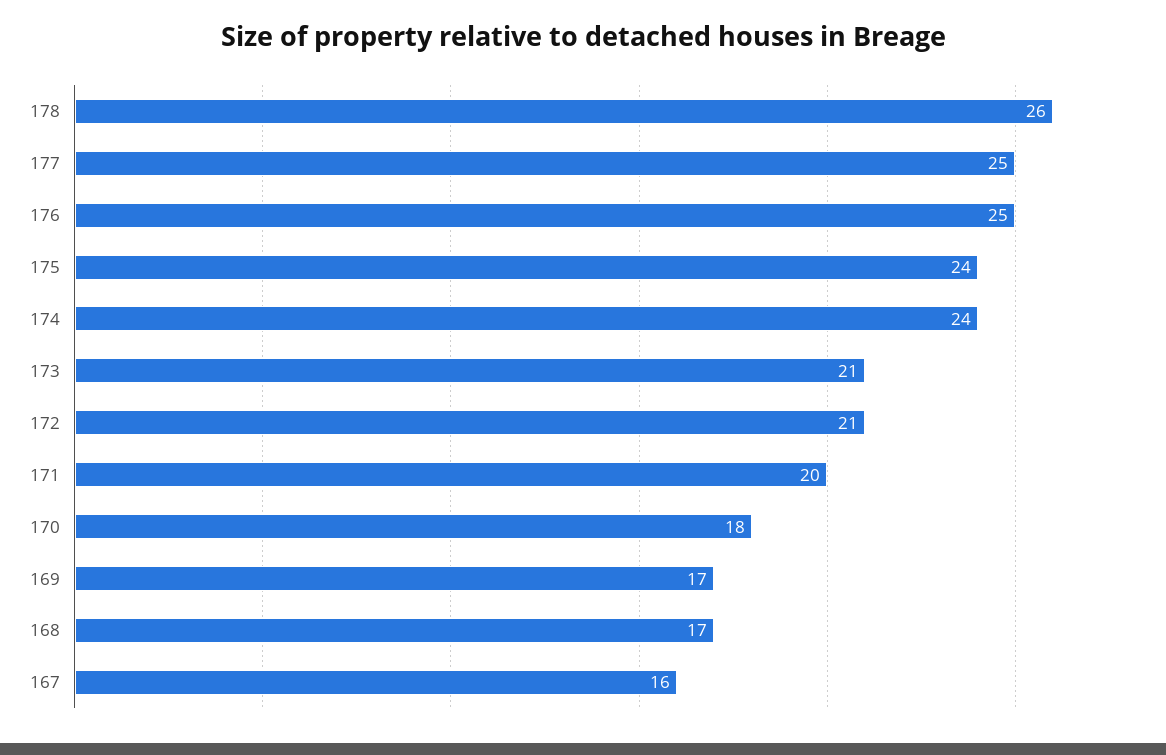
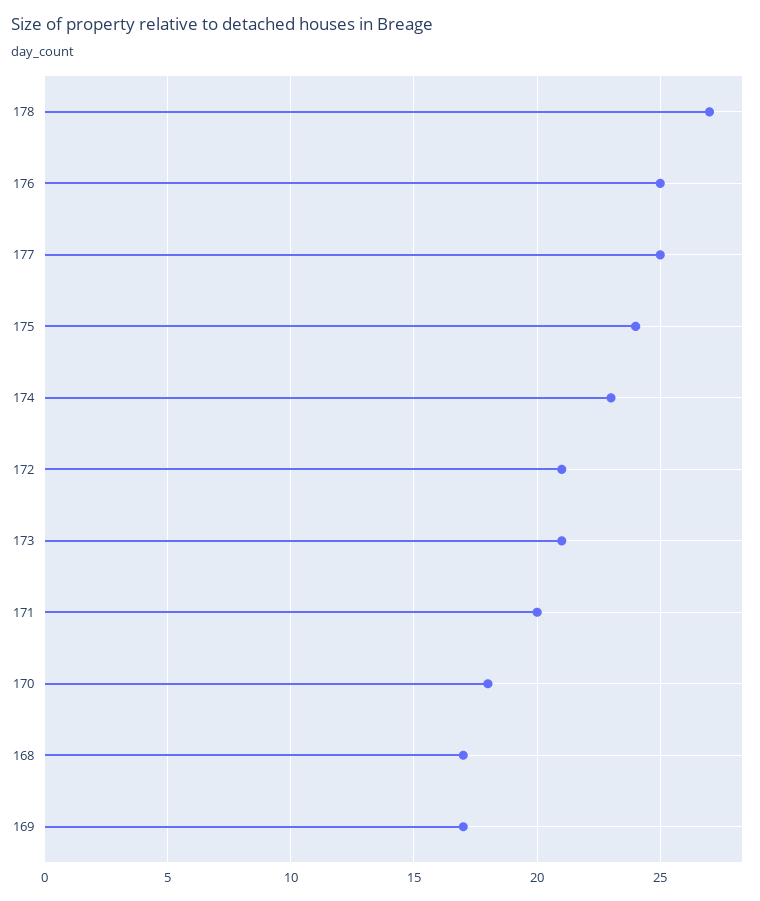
  {
-   "178": 26,
+   "178": 27,
    "177": 25,
    "176": 25,
    "175": 24,
-   "174": 24,
+   "174": 23,
    "173": 21,
    "172": 21,
    "171": 20,
    "170": 18,
    "169": 17,
-   "168": 17,
+   "168": 17
-   "167": 16
  }

